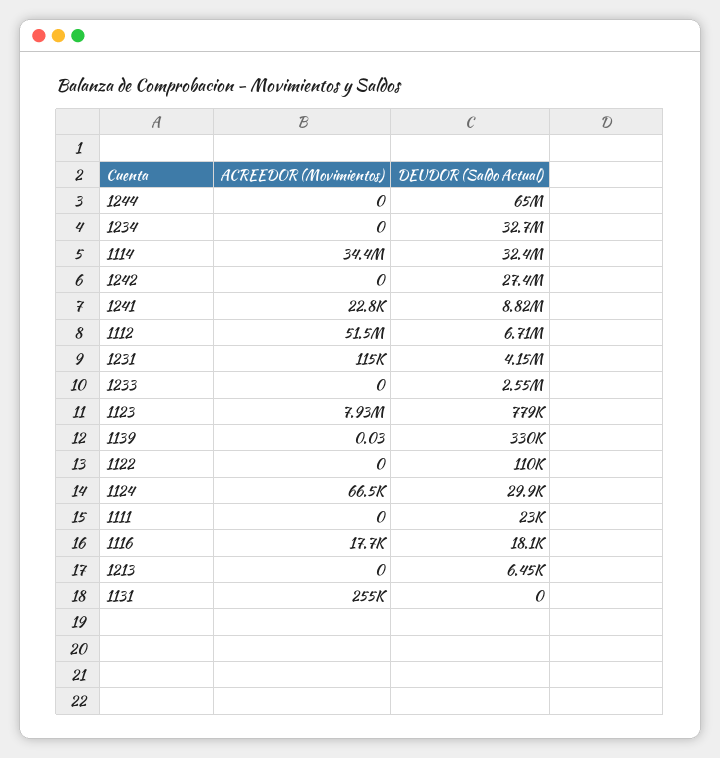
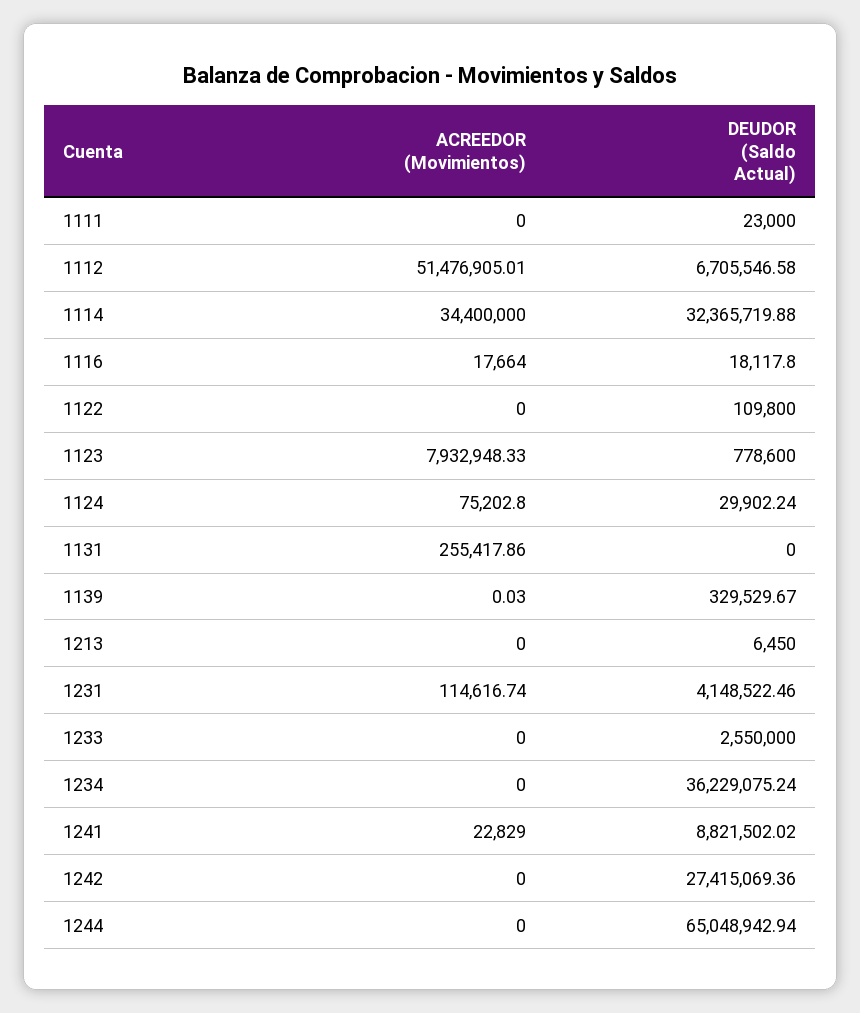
  {
    "ACREEDOR (Movimientos)": {
      "1244": 0,
      "1234": 0,
      "1114": 34400000,
      "1242": 0,
      "1241": 22829,
      "1112": 51476905.01,
      "1231": 114616.74,
      "1233": 0,
      "1123": 7932948.33,
      "1139": 0.03,
      "1122": 0,
-     "1124": 66500,
+     "1124": 75202.8,
      "1111": 0,
      "1116": 17664,
      "1213": 0,
      "1131": 255417.86
    },
    "DEUDOR (Saldo Actual)": {
      "1244": 65048942.94,
-     "1234": 32700000,
+     "1234": 36229075.24,
      "1114": 32365719.88,
      "1242": 27415069.36,
      "1241": 8821502.02,
      "1112": 6705546.58,
      "1231": 4148522.46,
      "1233": 2550000,
      "1123": 778600,
      "1139": 329529.67,
      "1122": 109800,
      "1124": 29902.24,
      "1111": 23000,
      "1116": 18117.8,
      "1213": 6450,
      "1131": 0
    }
  }

